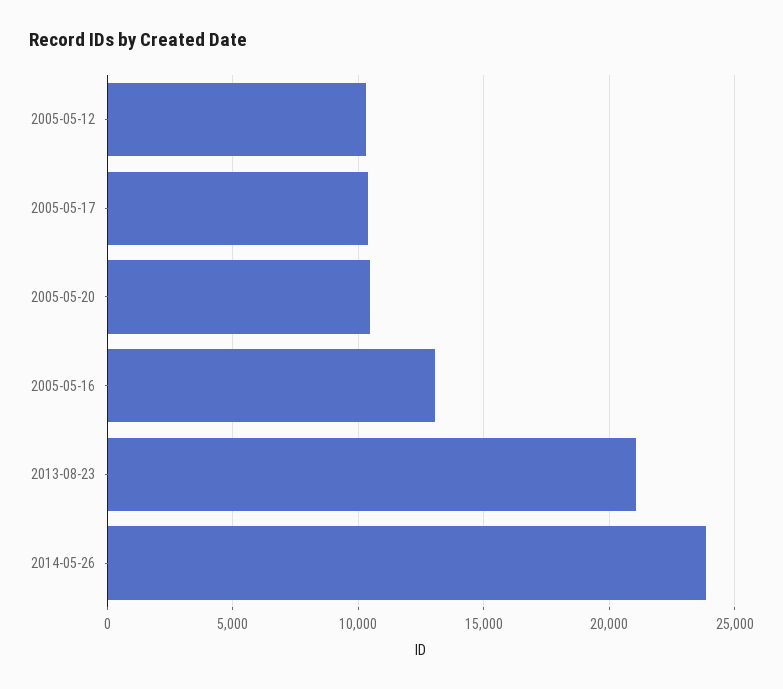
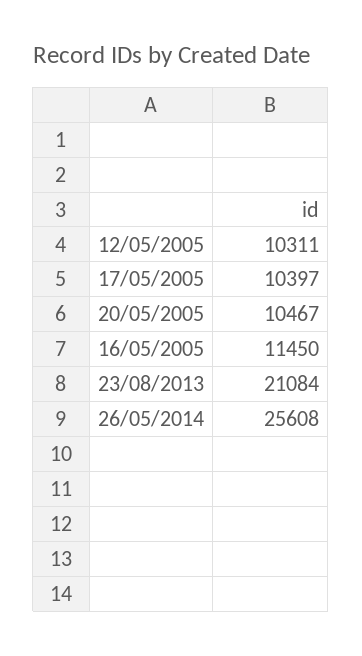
  {
    "2005-05-12": 10311,
    "2005-05-17": 10397,
    "2005-05-20": 10467,
-   "2005-05-16": 13000,
+   "2005-05-16": 11450,
    "2013-08-23": 21084,
-   "2014-05-26": 24000
+   "2014-05-26": 25608
  }

